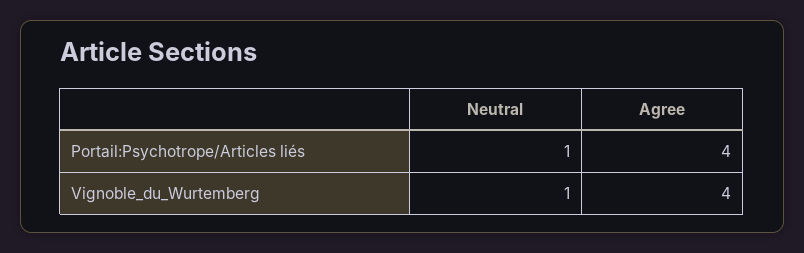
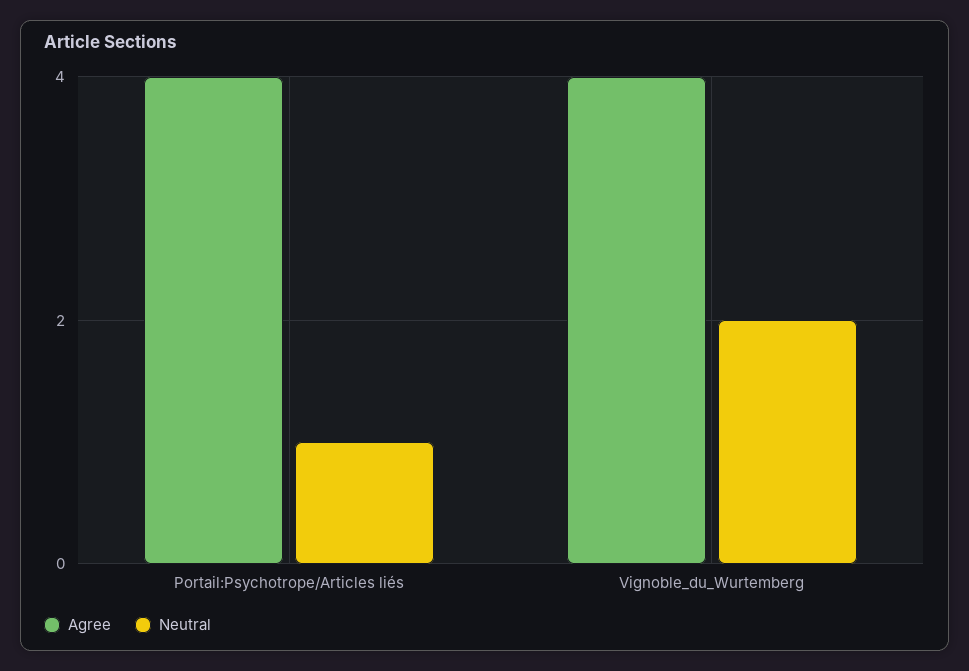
  {
    "Neutral": {
      "Portail:Psychotrope/Articles liés": 1,
-     "Vignoble_du_Wurtemberg": 1
+     "Vignoble_du_Wurtemberg": 2
    },
    "Agree": {
      "Portail:Psychotrope/Articles liés": 4,
      "Vignoble_du_Wurtemberg": 4
    }
  }

